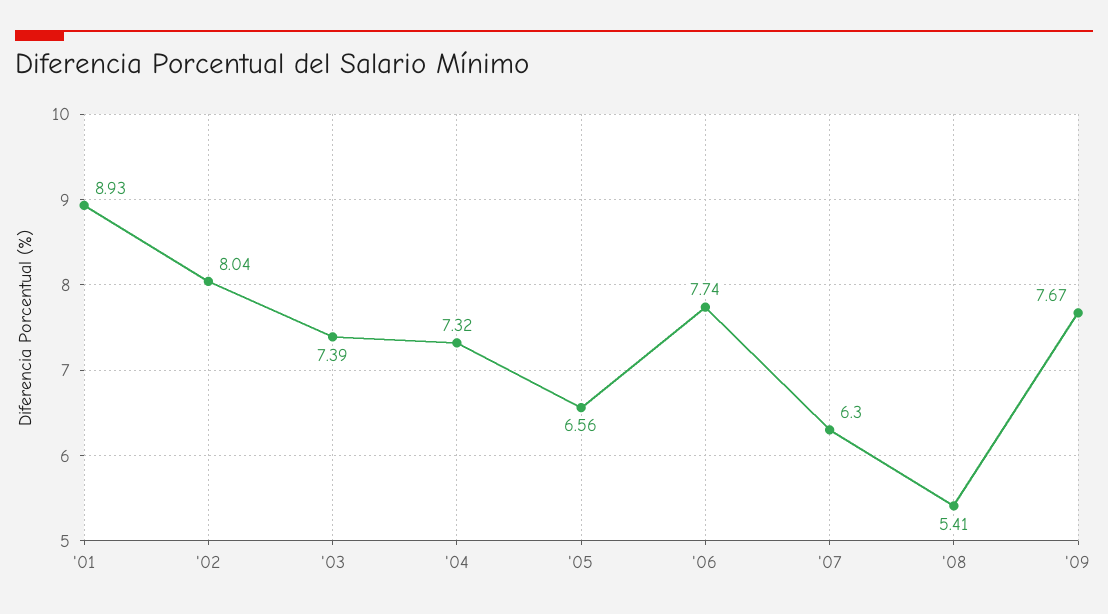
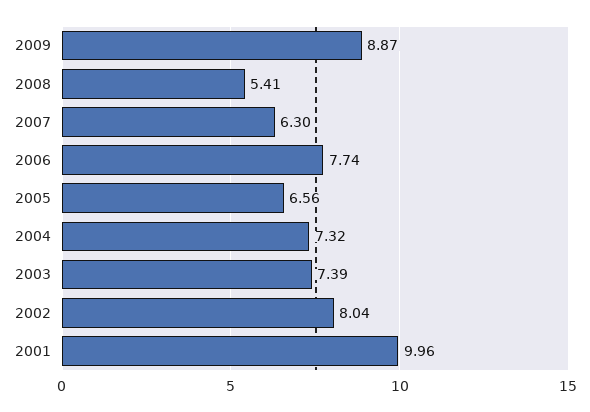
  {
-   "'01": 8.93,
+   "'01": 9.96,
    "'02": 8.04,
    "'03": 7.39,
    "'04": 7.32,
    "'05": 6.56,
    "'06": 7.74,
    "'07": 6.3,
    "'08": 5.41,
-   "'09": 7.67
+   "'09": 8.87
  }

